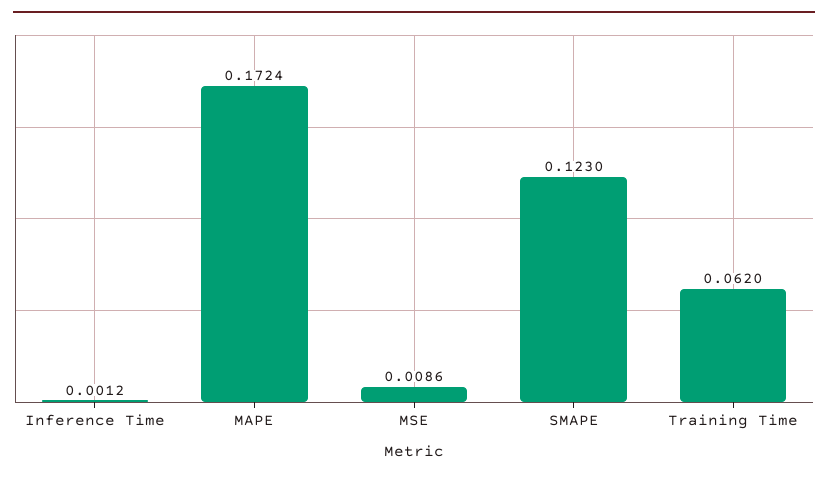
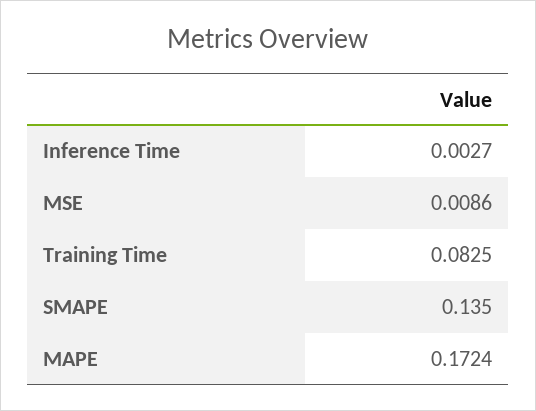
  {
-   "Inference Time": 0.0012,
+   "Inference Time": 0.0027,
    "MAPE": 0.1724,
    "MSE": 0.0086,
-   "SMAPE": 0.123,
+   "SMAPE": 0.135,
-   "Training Time": 0.062
+   "Training Time": 0.0825
  }

